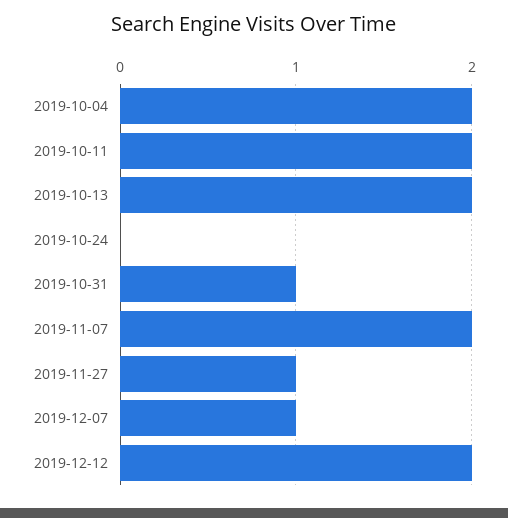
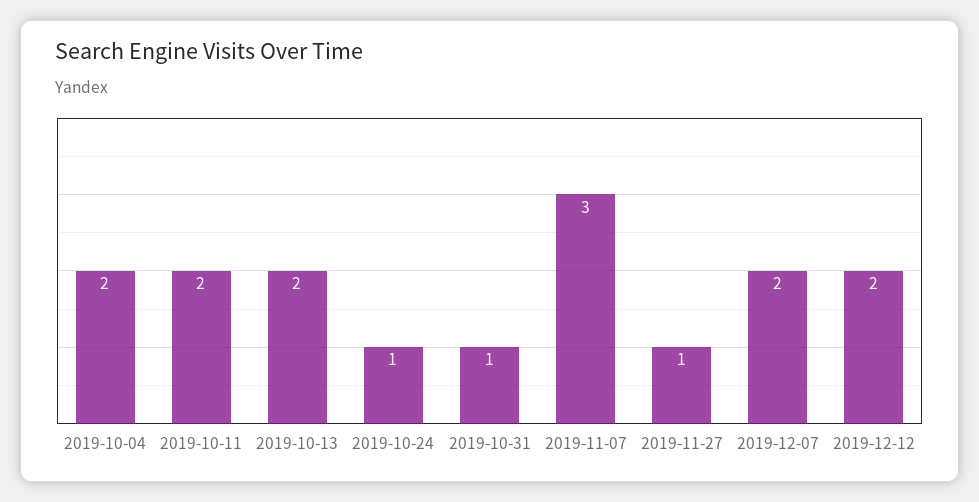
  {
    "2019-10-04": 2,
    "2019-10-11": 2,
    "2019-10-13": 2,
-   "2019-10-24": 0,
+   "2019-10-24": 1,
    "2019-10-31": 1,
-   "2019-11-07": 2,
+   "2019-11-07": 3,
    "2019-11-27": 1,
-   "2019-12-07": 1,
+   "2019-12-07": 2,
    "2019-12-12": 2
  }

